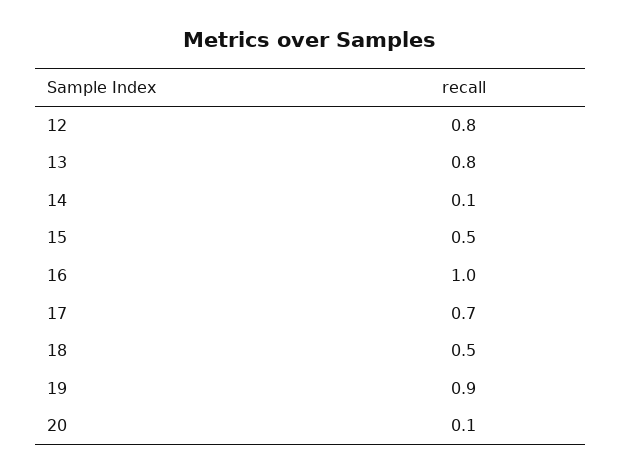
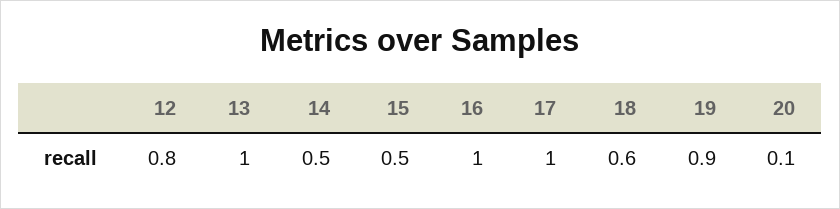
  {
    "12": 0.8,
-   "13": 0.8,
+   "13": 1,
-   "14": 0.1,
+   "14": 0.5,
    "15": 0.5,
    "16": 1,
-   "17": 0.7,
+   "17": 1,
-   "18": 0.5,
+   "18": 0.6,
    "19": 0.9,
    "20": 0.1
  }

